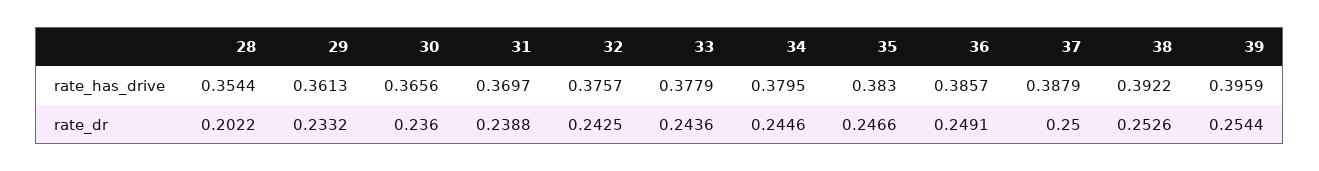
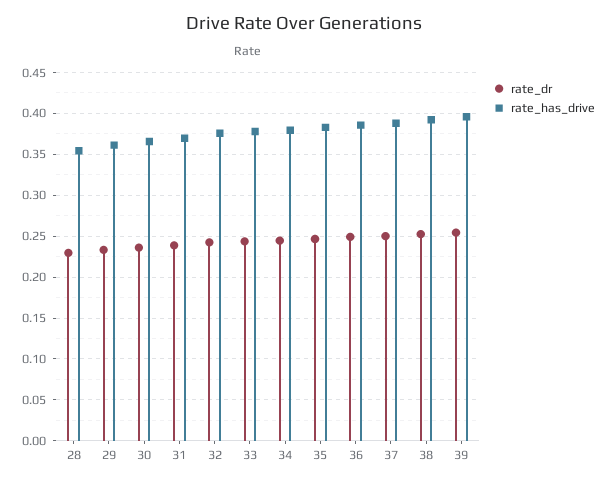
  {
    "rate_has_drive": {
      "28": 0.3544,
      "29": 0.3613,
      "30": 0.3656,
      "31": 0.3697,
      "32": 0.3757,
      "33": 0.3779,
      "34": 0.3795,
      "35": 0.383,
      "36": 0.3857,
      "37": 0.3879,
      "38": 0.3922,
      "39": 0.3959
    },
    "rate_dr": {
-     "28": 0.2022,
+     "28": 0.23,
      "29": 0.2332,
      "30": 0.236,
      "31": 0.2388,
      "32": 0.2425,
      "33": 0.2436,
      "34": 0.2446,
      "35": 0.2466,
      "36": 0.2491,
      "37": 0.25,
      "38": 0.2526,
      "39": 0.2544
    }
  }

